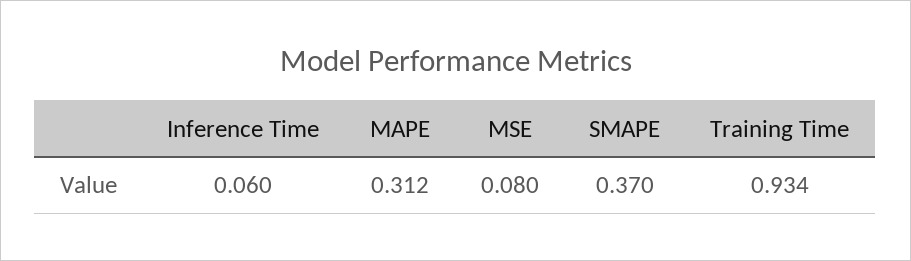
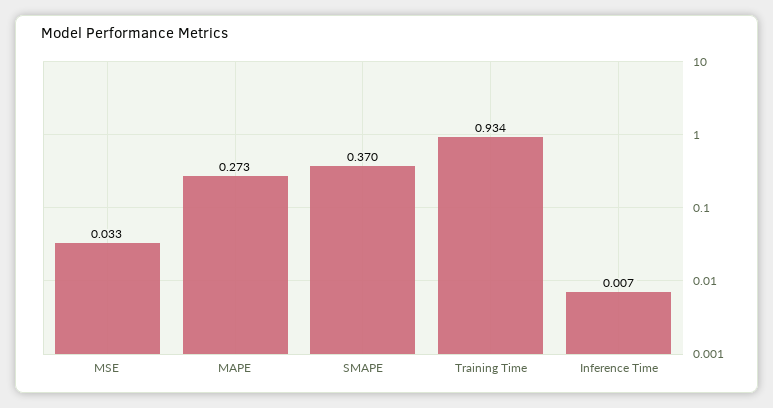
  {
-   "Inference Time": 0.06,
+   "Inference Time": 0.007,
-   "MAPE": 0.312,
+   "MAPE": 0.273,
-   "MSE": 0.08,
+   "MSE": 0.033,
    "SMAPE": 0.37,
    "Training Time": 0.934
  }

